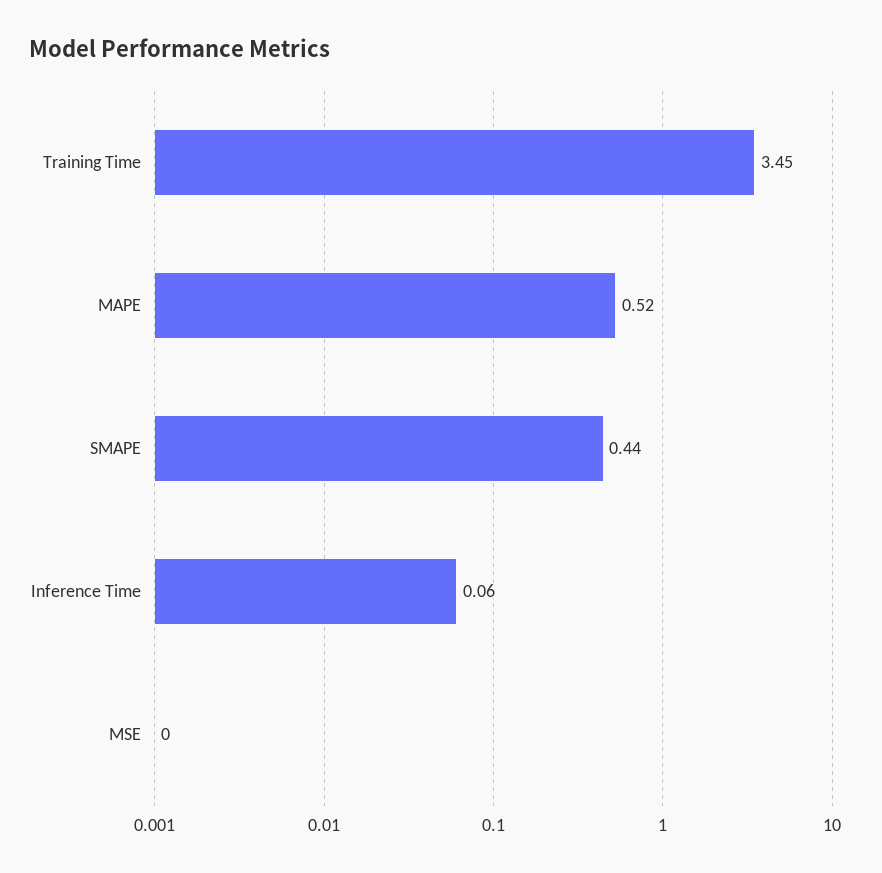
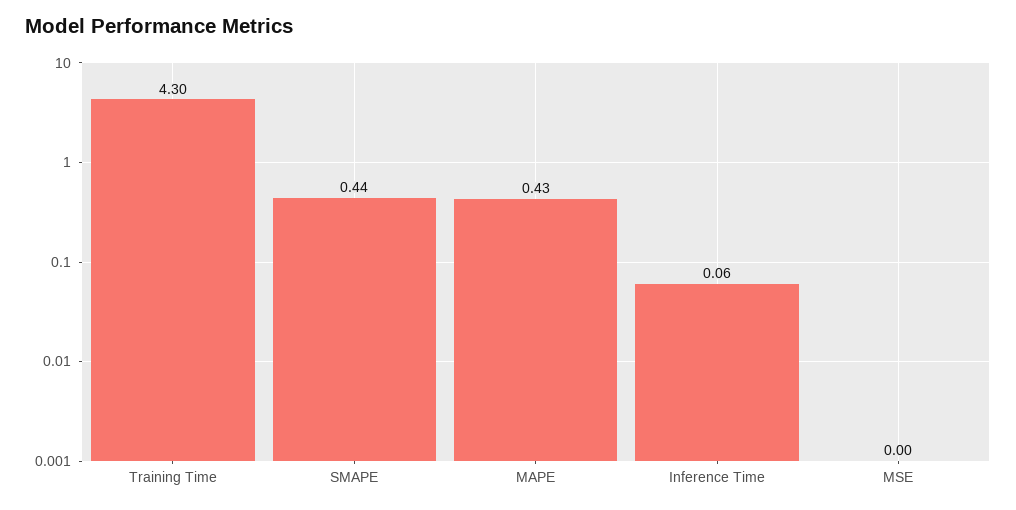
  {
-   "Training Time": 3.45,
+   "Training Time": 4.3,
-   "MAPE": 0.52,
+   "MAPE": 0.43,
    "SMAPE": 0.44,
    "Inference Time": 0.06,
    "MSE": 0
  }

